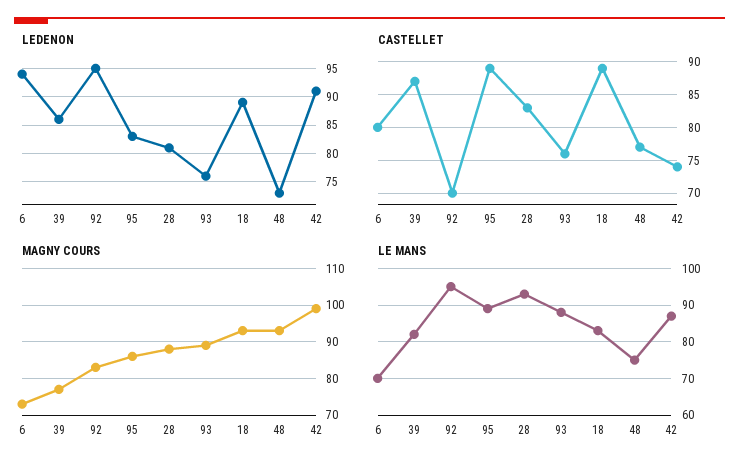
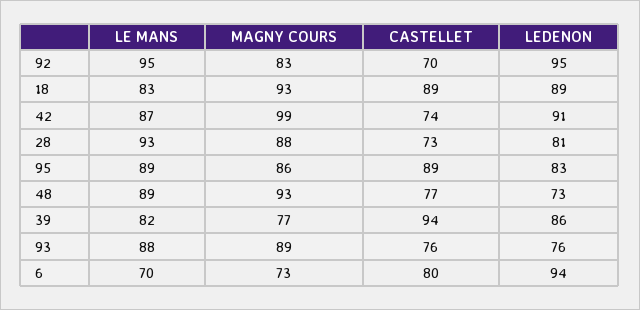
  {
    "LEDENON": {
      "6": 94,
      "39": 86,
      "92": 95,
      "95": 83,
      "28": 81,
      "93": 76,
      "18": 89,
      "48": 73,
      "42": 91
    },
    "CASTELLET": {
      "6": 80,
-     "39": 87,
+     "39": 94,
      "92": 70,
      "95": 89,
-     "28": 83,
+     "28": 73,
      "93": 76,
      "18": 89,
      "48": 77,
      "42": 74
    },
    "MAGNY COURS": {
      "6": 73,
      "39": 77,
      "92": 83,
      "95": 86,
      "28": 88,
      "93": 89,
      "18": 93,
      "48": 93,
      "42": 99
    },
    "LE MANS": {
      "6": 70,
      "39": 82,
      "92": 95,
      "95": 89,
      "28": 93,
      "93": 88,
      "18": 83,
-     "48": 75,
+     "48": 89,
      "42": 87
    }
  }

